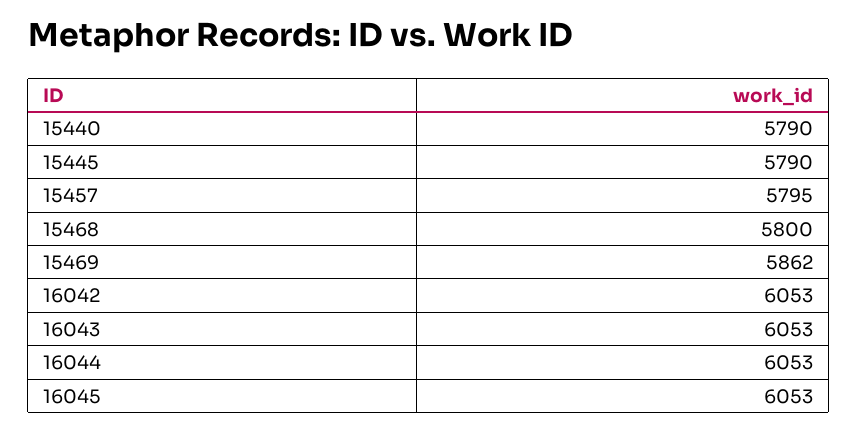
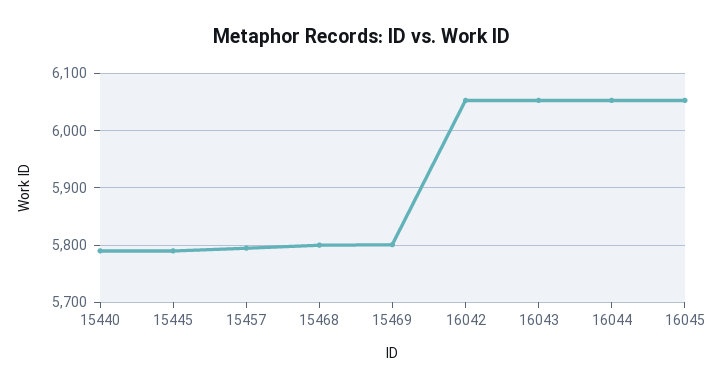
  {
    "15440": 5790,
    "15445": 5790,
    "15457": 5795,
    "15468": 5800,
-   "15469": 5862,
+   "15469": 5800,
    "16042": 6053,
    "16043": 6053,
    "16044": 6053,
    "16045": 6053
  }

